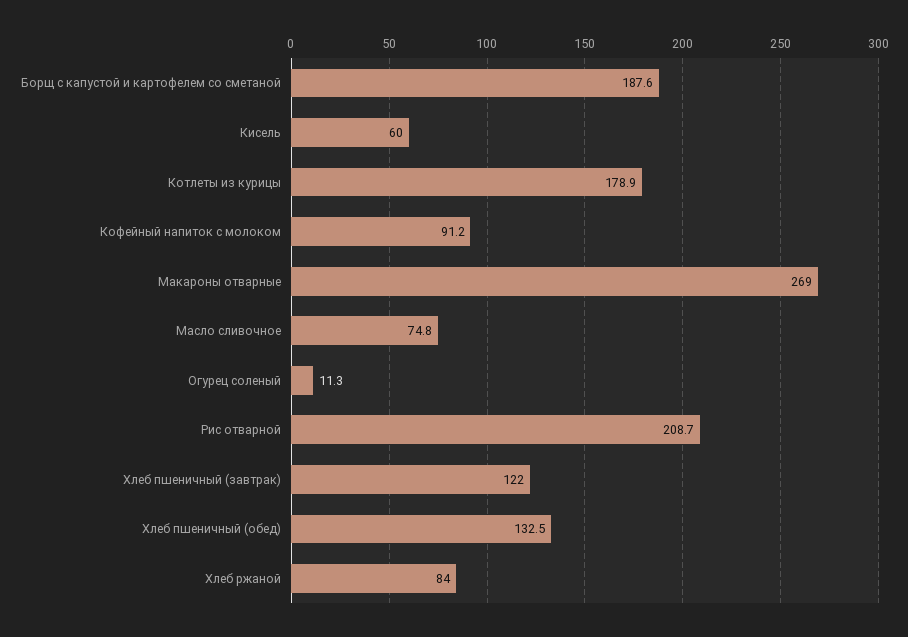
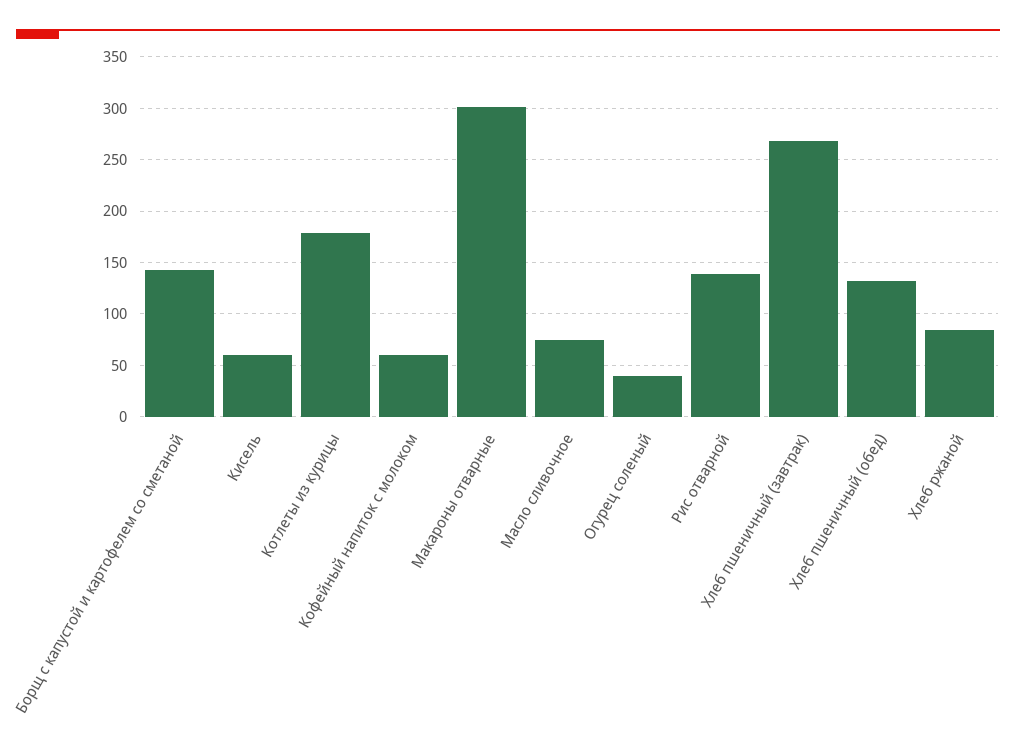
  {
-   "Борщ с капустой и картофелем со сметаной": 187.6,
+   "Борщ с капустой и картофелем со сметаной": 140,
    "Кисель": 60,
    "Котлеты из курицы": 178.9,
-   "Кофейный напиток с молоком": 91.2,
+   "Кофейный напиток с молоком": 60,
-   "Макароны отварные": 269,
+   "Макароны отварные": 300,
    "Масло сливочное": 74.8,
-   "Огурец соленый": 11.3,
+   "Огурец соленый": 40,
-   "Рис отварной": 208.7,
+   "Рис отварной": 140,
-   "Хлеб пшеничный (завтрак)": 122,
+   "Хлеб пшеничный (завтрак)": 270,
    "Хлеб пшеничный (обед)": 132.5,
    "Хлеб ржаной": 84
  }

